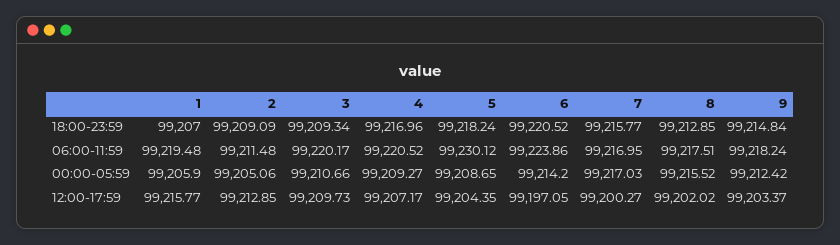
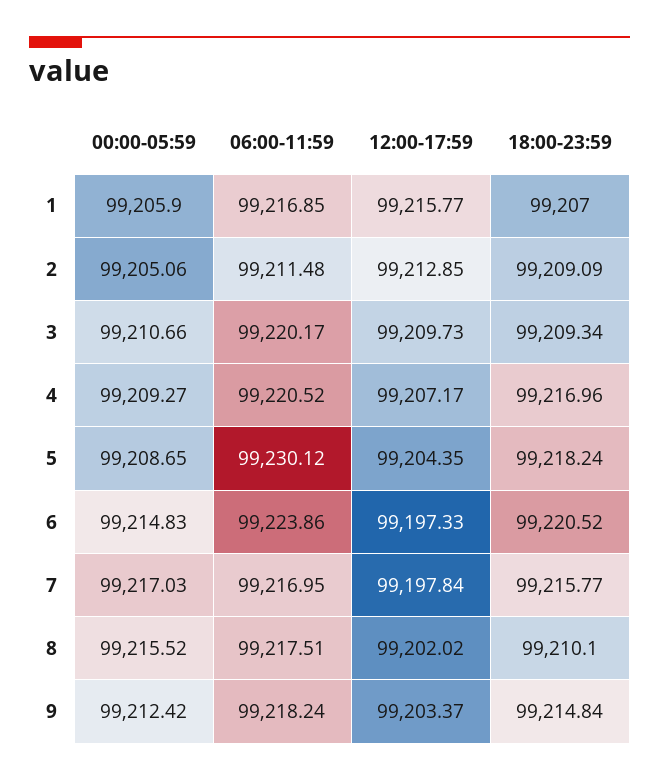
  {
    "1": {
      "18:00-23:59": 99207,
-     "06:00-11:59": 99219.48,
+     "06:00-11:59": 99216.85,
      "00:00-05:59": 99205.9,
      "12:00-17:59": 99215.77
    },
    "2": {
      "18:00-23:59": 99209.09,
      "06:00-11:59": 99211.48,
      "00:00-05:59": 99205.06,
      "12:00-17:59": 99212.85
    },
    "3": {
      "18:00-23:59": 99209.34,
      "06:00-11:59": 99220.17,
      "00:00-05:59": 99210.66,
      "12:00-17:59": 99209.73
    },
    "4": {
      "18:00-23:59": 99216.96,
      "06:00-11:59": 99220.52,
      "00:00-05:59": 99209.27,
      "12:00-17:59": 99207.17
    },
    "5": {
      "18:00-23:59": 99218.24,
      "06:00-11:59": 99230.12,
      "00:00-05:59": 99208.65,
      "12:00-17:59": 99204.35
    },
    "6": {
      "18:00-23:59": 99220.52,
      "06:00-11:59": 99223.86,
-     "00:00-05:59": 99214.2,
+     "00:00-05:59": 99214.83,
-     "12:00-17:59": 99197.05
+     "12:00-17:59": 99197.33
    },
    "7": {
      "18:00-23:59": 99215.77,
      "06:00-11:59": 99216.95,
      "00:00-05:59": 99217.03,
-     "12:00-17:59": 99200.27
+     "12:00-17:59": 99197.84
    },
    "8": {
-     "18:00-23:59": 99212.85,
+     "18:00-23:59": 99210.1,
      "06:00-11:59": 99217.51,
      "00:00-05:59": 99215.52,
      "12:00-17:59": 99202.02
    },
    "9": {
      "18:00-23:59": 99214.84,
      "06:00-11:59": 99218.24,
      "00:00-05:59": 99212.42,
      "12:00-17:59": 99203.37
    }
  }

